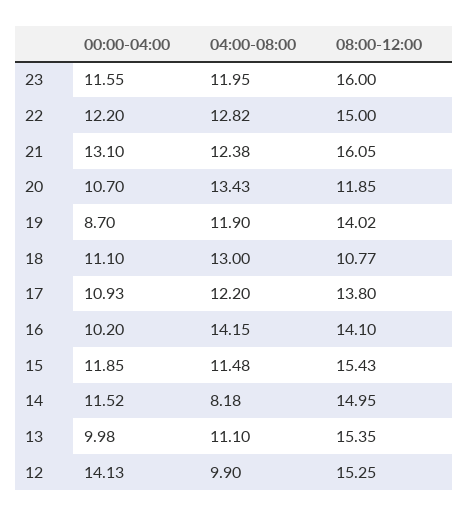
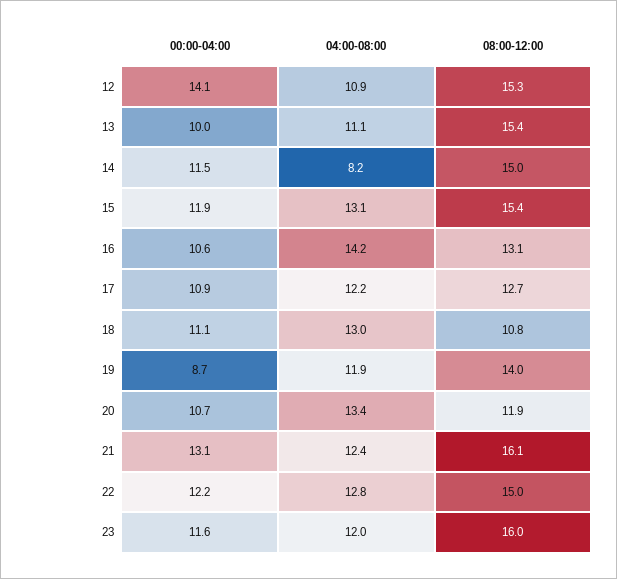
  {
    "00:00-04:00": {
      "23": 11.55,
      "22": 12.2,
      "21": 13.1,
      "20": 10.7,
      "19": 8.7,
      "18": 11.1,
      "17": 10.93,
-     "16": 10.2,
+     "16": 10.6,
      "15": 11.85,
      "14": 11.52,
      "13": 9.98,
      "12": 14.13
    },
    "04:00-08:00": {
      "23": 11.95,
      "22": 12.82,
      "21": 12.38,
      "20": 13.43,
      "19": 11.9,
      "18": 13,
      "17": 12.2,
      "16": 14.15,
-     "15": 11.48,
+     "15": 13.1,
      "14": 8.18,
      "13": 11.1,
-     "12": 9.9
+     "12": 10.9
    },
    "08:00-12:00": {
      "23": 16,
      "22": 15,
      "21": 16.05,
      "20": 11.85,
      "19": 14.02,
      "18": 10.77,
-     "17": 13.8,
+     "17": 12.7,
-     "16": 14.1,
+     "16": 13.1,
      "15": 15.43,
      "14": 14.95,
      "13": 15.35,
      "12": 15.25
    }
  }

